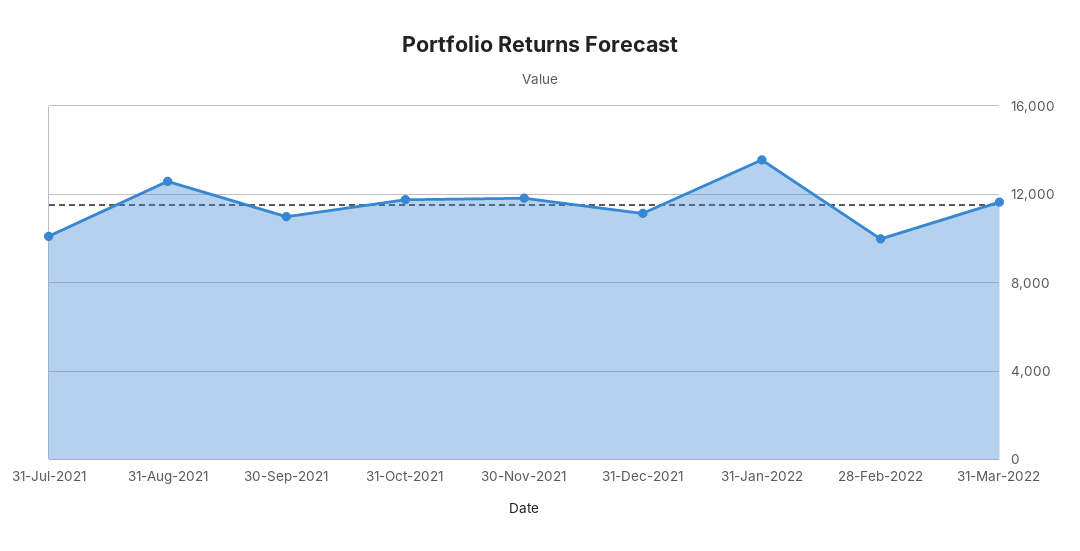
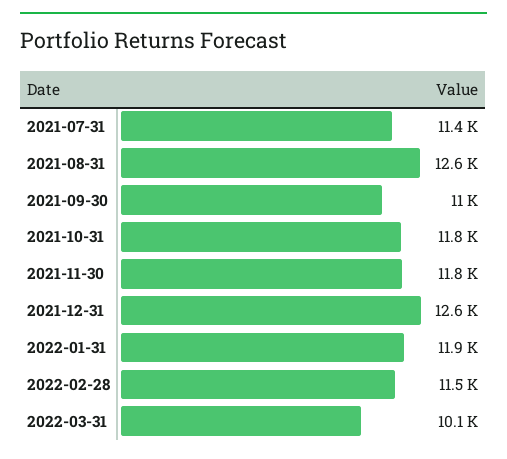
  {
-   "31-Jul-2021": 10000,
+   "31-Jul-2021": 11400,
    "31-Aug-2021": 12600,
    "30-Sep-2021": 11000,
    "31-Oct-2021": 11800,
    "30-Nov-2021": 11800,
-   "31-Dec-2021": 11000,
+   "31-Dec-2021": 12600,
-   "31-Jan-2022": 13500,
+   "31-Jan-2022": 11900,
-   "28-Feb-2022": 10000,
+   "28-Feb-2022": 11500,
-   "31-Mar-2022": 11500
+   "31-Mar-2022": 10100
  }

